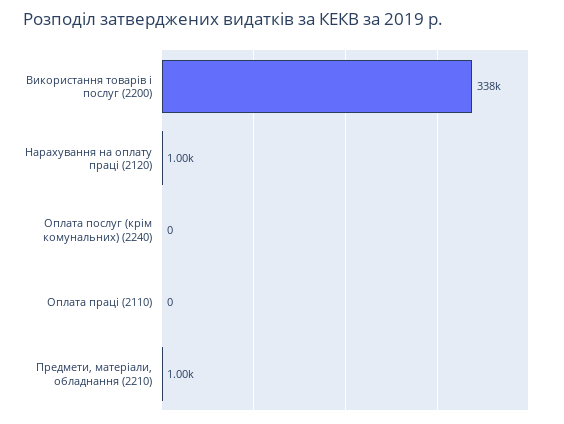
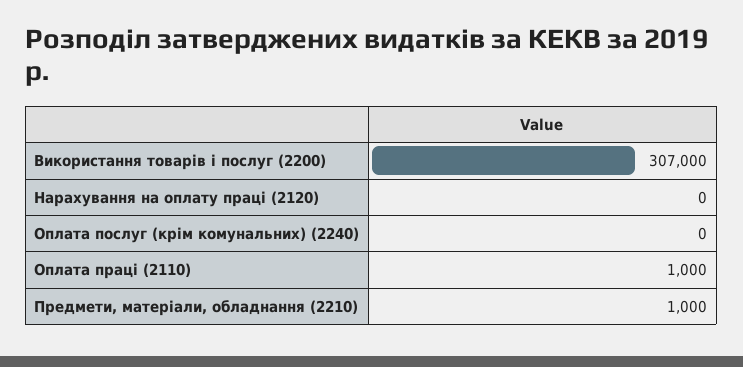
  {
-   "Використання товарів і послуг (2200)": 338000,
+   "Використання товарів і послуг (2200)": 307000,
-   "Нарахування на оплату праці (2120)": 1000,
+   "Нарахування на оплату праці (2120)": 0,
    "Оплата послуг (крім комунальних) (2240)": 0,
-   "Оплата праці (2110)": 0,
+   "Оплата праці (2110)": 1000,
    "Предмети, матеріали, обладнання (2210)": 1000
  }

